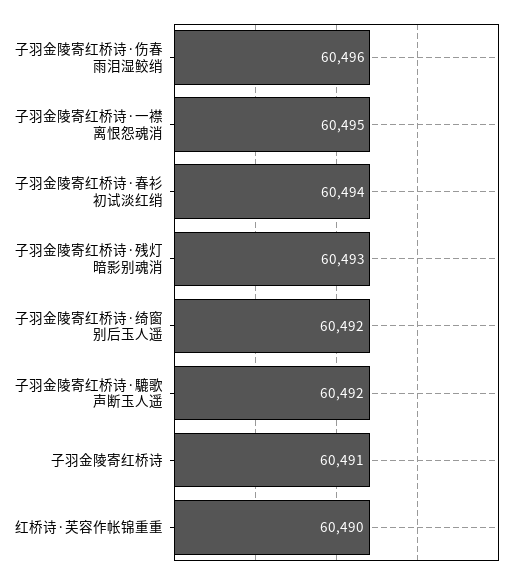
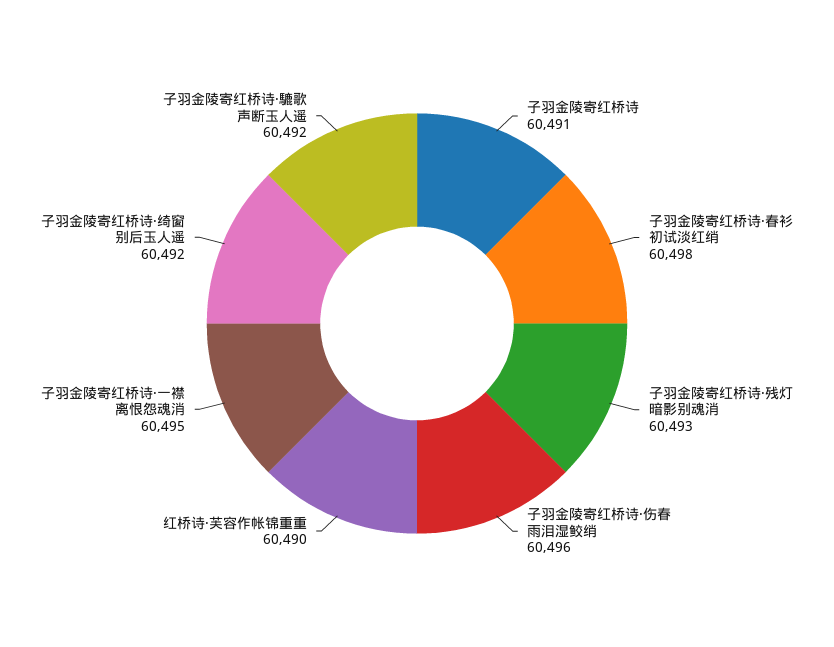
  {
    "子羽金陵寄红桥诗·伤春雨泪湿鲛绡": 60496,
    "子羽金陵寄红桥诗·一襟离恨怨魂消": 60495,
-   "子羽金陵寄红桥诗·春衫初试淡红绡": 60494,
+   "子羽金陵寄红桥诗·春衫初试淡红绡": 60498,
    "子羽金陵寄红桥诗·残灯暗影别魂消": 60493,
    "子羽金陵寄红桥诗·绮窗别后玉人遥": 60492,
    "子羽金陵寄红桥诗·騼歌声断玉人遥": 60492,
    "子羽金陵寄红桥诗": 60491,
    "红桥诗·芙容作帐锦重重": 60490
  }

